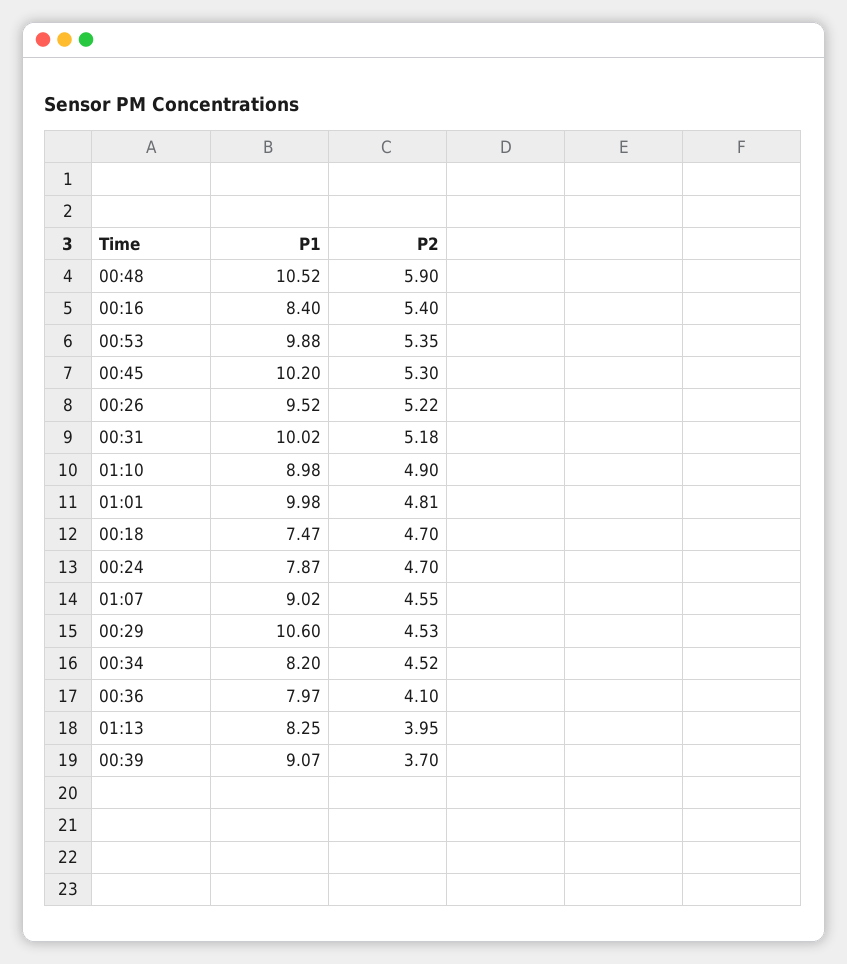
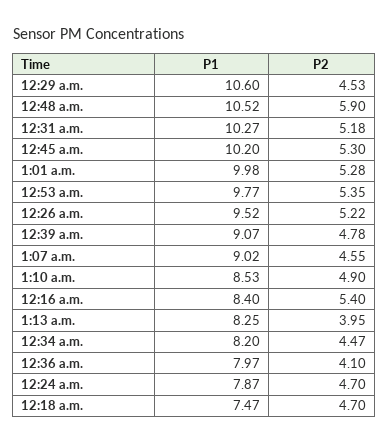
  {
    "P1": {
      "00:48": 10.52,
      "00:16": 8.4,
-     "00:53": 9.88,
+     "00:53": 9.77,
      "00:45": 10.2,
      "00:26": 9.52,
-     "00:31": 10.02,
+     "00:31": 10.27,
-     "01:10": 8.98,
+     "01:10": 8.53,
      "01:01": 9.98,
      "00:18": 7.47,
      "00:24": 7.87,
      "01:07": 9.02,
      "00:29": 10.6,
      "00:34": 8.2,
      "00:36": 7.97,
      "01:13": 8.25,
      "00:39": 9.07
    },
    "P2": {
      "00:48": 5.9,
      "00:16": 5.4,
      "00:53": 5.35,
      "00:45": 5.3,
      "00:26": 5.22,
      "00:31": 5.18,
      "01:10": 4.9,
-     "01:01": 4.81,
+     "01:01": 5.28,
      "00:18": 4.7,
      "00:24": 4.7,
      "01:07": 4.55,
      "00:29": 4.53,
-     "00:34": 4.52,
+     "00:34": 4.47,
      "00:36": 4.1,
      "01:13": 3.95,
-     "00:39": 3.7
+     "00:39": 4.78
    }
  }

